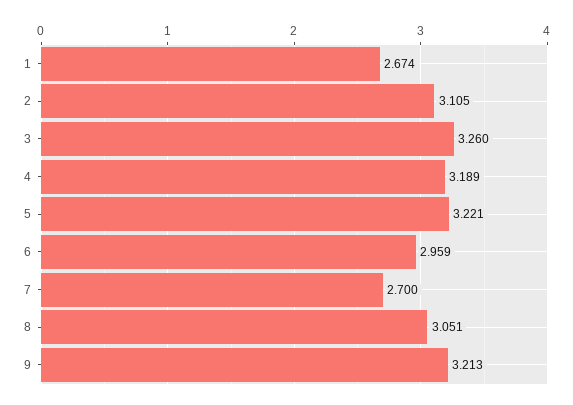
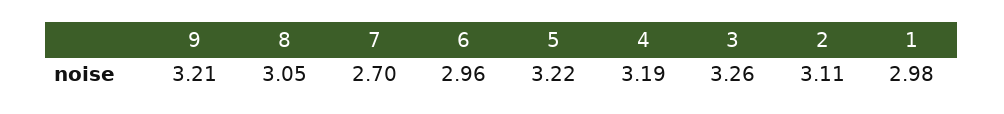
  {
-   "1": 2.674,
+   "1": 2.98,
    "2": 3.105,
    "3": 3.26,
    "4": 3.189,
    "5": 3.221,
    "6": 2.959,
    "7": 2.7,
    "8": 3.051,
    "9": 3.213
  }

